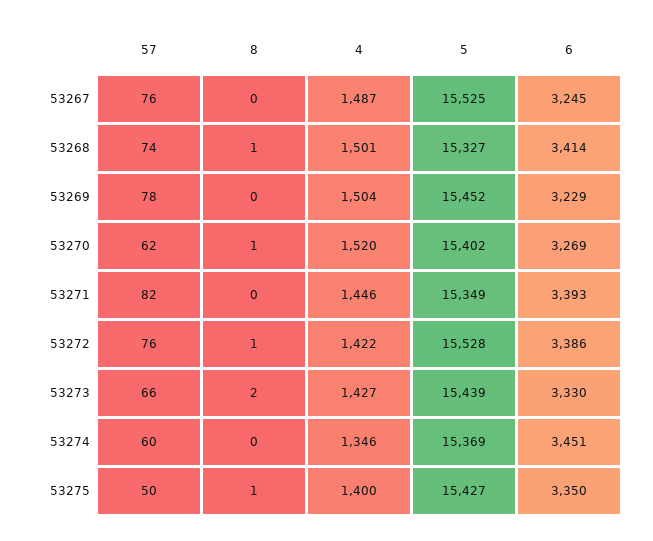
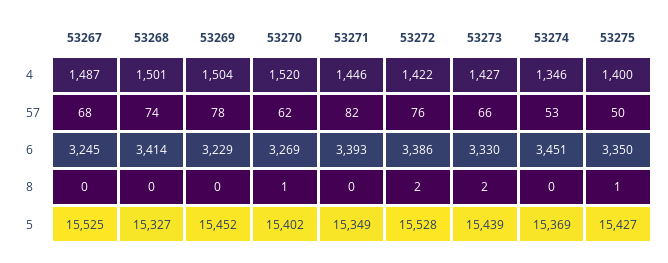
  {
    "57": {
-     "53267": 76,
+     "53267": 68,
      "53268": 74,
      "53269": 78,
      "53270": 62,
      "53271": 82,
      "53272": 76,
      "53273": 66,
-     "53274": 60,
+     "53274": 53,
      "53275": 50
    },
    "8": {
      "53267": 0,
-     "53268": 1,
+     "53268": 0,
      "53269": 0,
      "53270": 1,
      "53271": 0,
-     "53272": 1,
+     "53272": 2,
      "53273": 2,
      "53274": 0,
      "53275": 1
    },
    "4": {
      "53267": 1487,
      "53268": 1501,
      "53269": 1504,
      "53270": 1520,
      "53271": 1446,
      "53272": 1422,
      "53273": 1427,
      "53274": 1346,
      "53275": 1400
    },
    "5": {
      "53267": 15525,
      "53268": 15327,
      "53269": 15452,
      "53270": 15402,
      "53271": 15349,
      "53272": 15528,
      "53273": 15439,
      "53274": 15369,
      "53275": 15427
    },
    "6": {
      "53267": 3245,
      "53268": 3414,
      "53269": 3229,
      "53270": 3269,
      "53271": 3393,
      "53272": 3386,
      "53273": 3330,
      "53274": 3451,
      "53275": 3350
    }
  }

